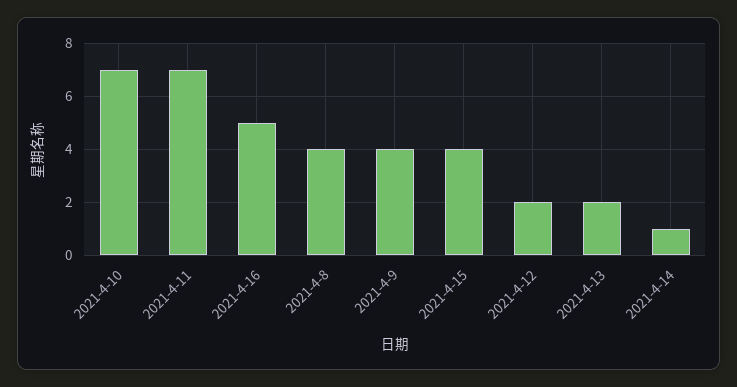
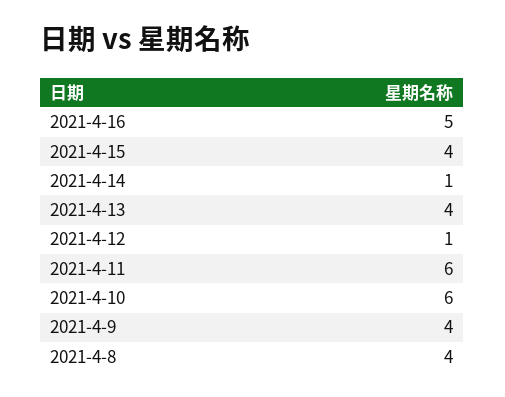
  {
-   "2021-4-10": 7,
+   "2021-4-10": 6,
-   "2021-4-11": 7,
+   "2021-4-11": 6,
    "2021-4-16": 5,
    "2021-4-8": 4,
    "2021-4-9": 4,
    "2021-4-15": 4,
-   "2021-4-12": 2,
+   "2021-4-12": 1,
-   "2021-4-13": 2,
+   "2021-4-13": 4,
    "2021-4-14": 1
  }

